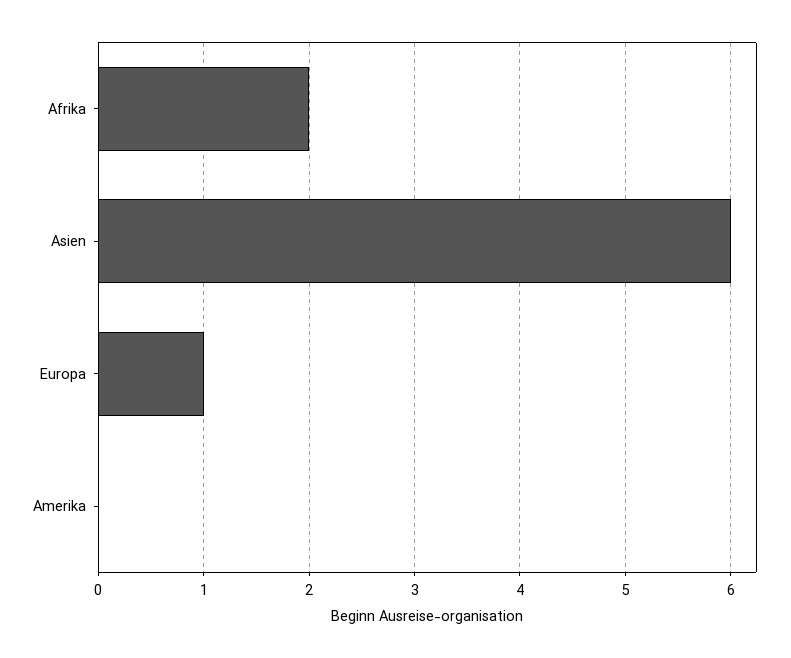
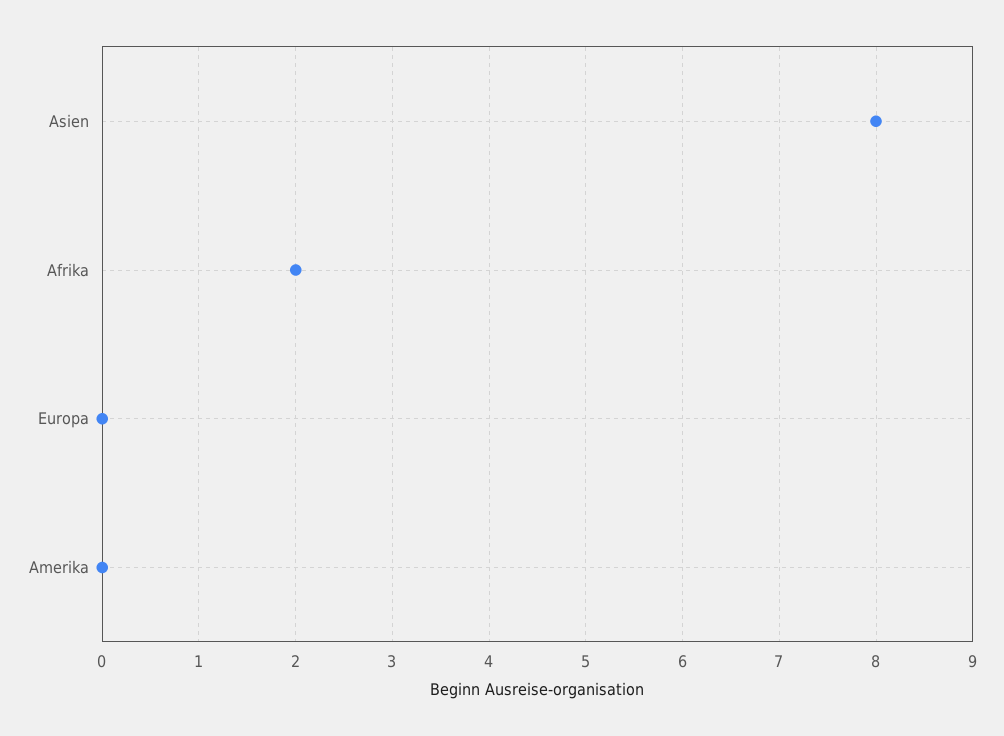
  {
    "Afrika": 2,
-   "Asien": 6,
+   "Asien": 8,
-   "Europa": 1,
+   "Europa": 0,
    "Amerika": 0
  }

